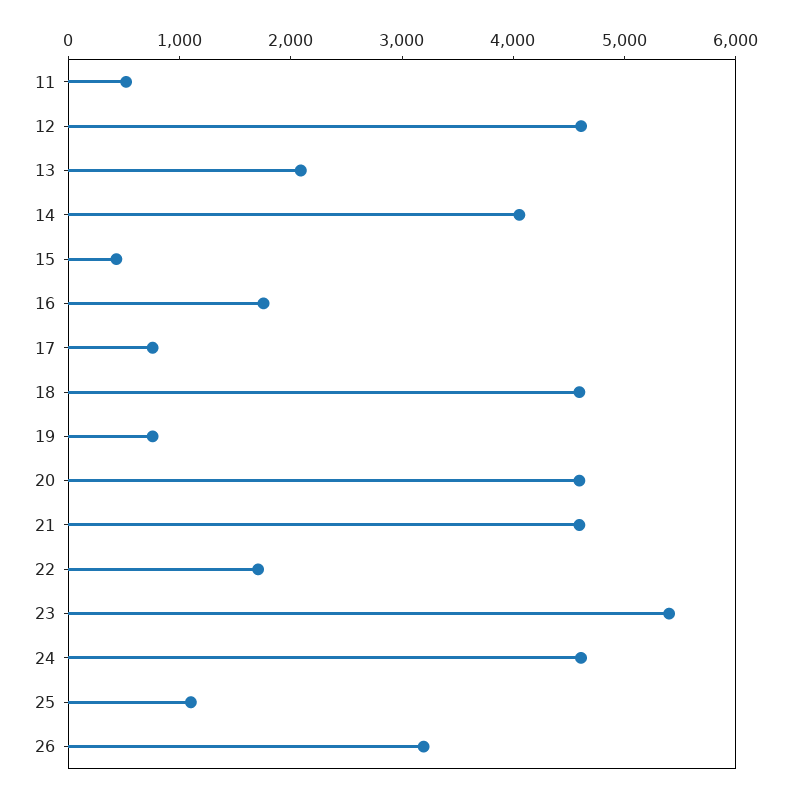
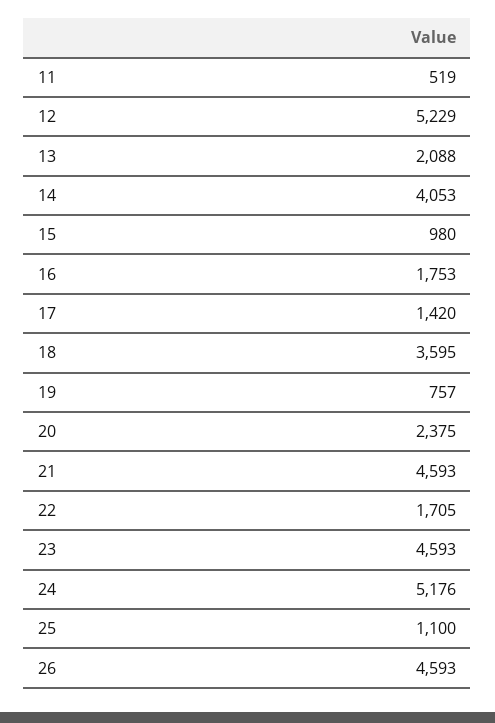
  {
    "11": 519,
-   "12": 4600,
+   "12": 5229,
    "13": 2088,
    "14": 4053,
-   "15": 400,
+   "15": 980,
    "16": 1753,
-   "17": 800,
+   "17": 1420,
-   "18": 4600,
+   "18": 3595,
    "19": 757,
-   "20": 4600,
+   "20": 2375,
    "21": 4593,
    "22": 1705,
-   "23": 5400,
+   "23": 4593,
-   "24": 4600,
+   "24": 5176,
    "25": 1100,
-   "26": 3200
+   "26": 4593
  }

